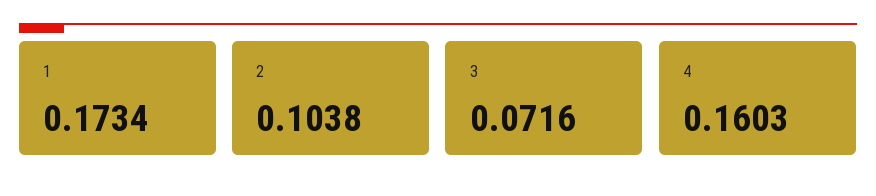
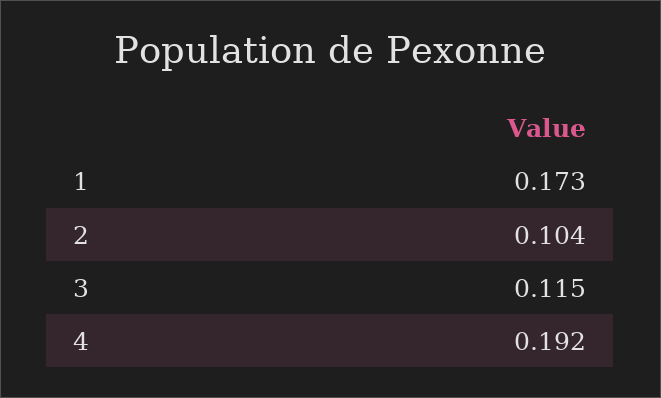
  {
    "1": 0.1734,
    "2": 0.1038,
-   "3": 0.0716,
+   "3": 0.115,
-   "4": 0.1603
+   "4": 0.192
  }

